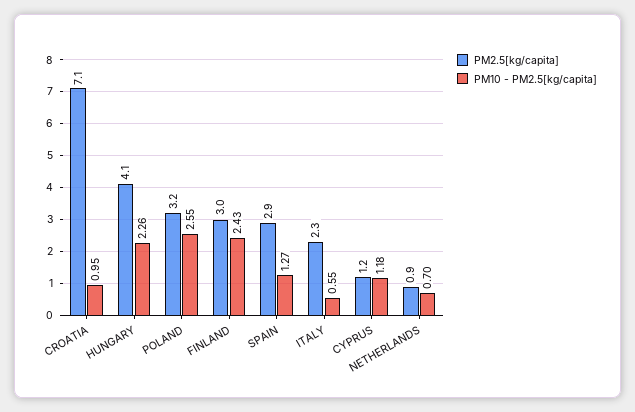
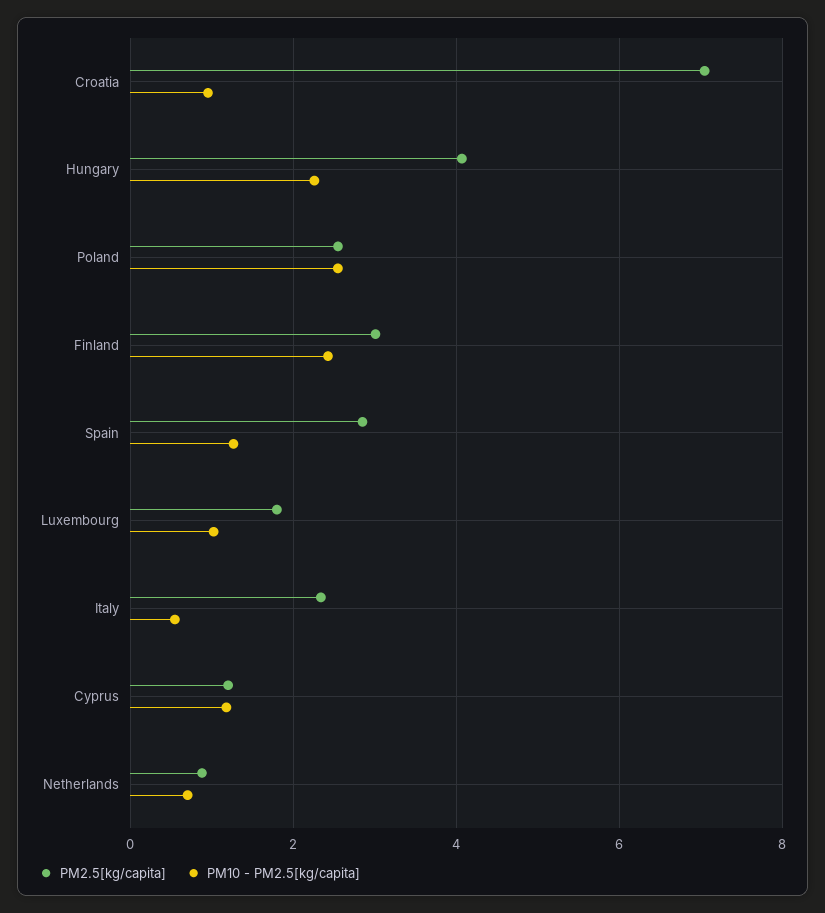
  {
    "PM2.5[kg/capita]": {
      "CROATIA": 7.1,
      "HUNGARY": 4.1,
-     "POLAND": 3.2,
+     "POLAND": 2.6,
      "FINLAND": 3,
      "SPAIN": 2.9,
      "ITALY": 2.3,
      "CYPRUS": 1.2,
-     "NETHERLANDS": 0.9
+     "NETHERLANDS": 0.9,
+     "Luxembourg": 1.8
    },
    "PM10 - PM2.5[kg/capita]": {
      "CROATIA": 0.95,
      "HUNGARY": 2.26,
      "POLAND": 2.55,
      "FINLAND": 2.43,
      "SPAIN": 1.27,
      "ITALY": 0.55,
      "CYPRUS": 1.18,
-     "NETHERLANDS": 0.7
+     "NETHERLANDS": 0.7,
+     "Luxembourg": 1
    }
  }

